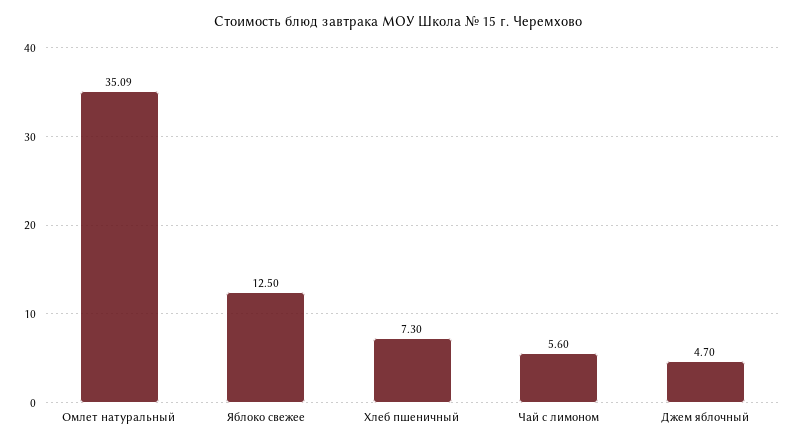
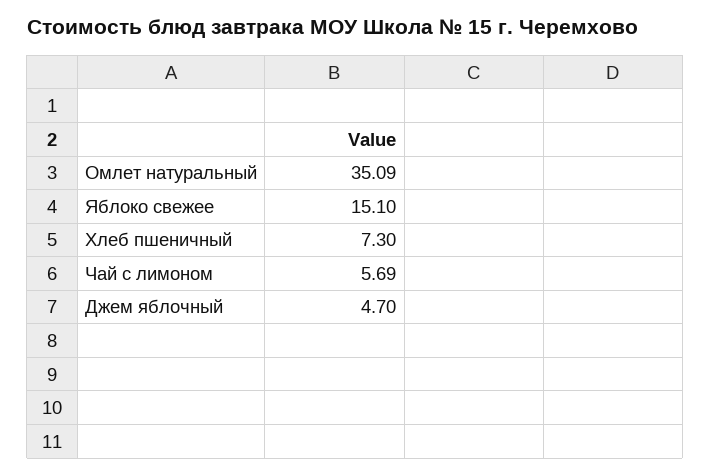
  {
    "Омлет натуральный": 35.09,
-   "Яблоко свежее": 12.5,
+   "Яблоко свежее": 15.1,
    "Хлеб пшеничный": 7.3,
-   "Чай с лимоном": 5.6,
+   "Чай с лимоном": 5.69,
    "Джем яблочный": 4.7
  }

